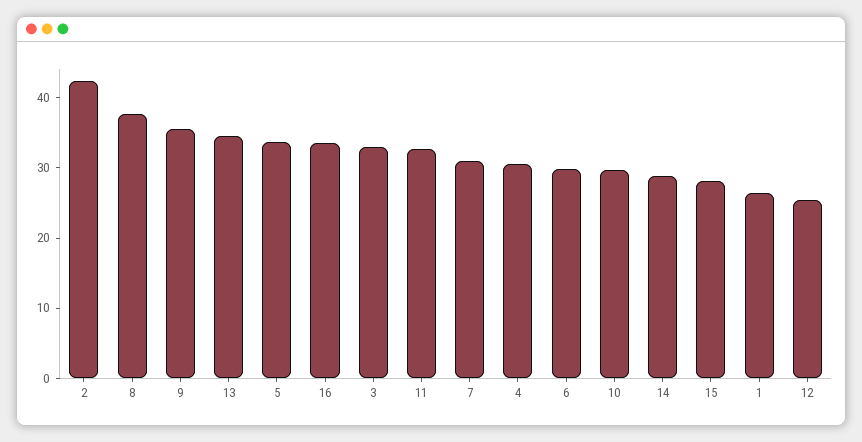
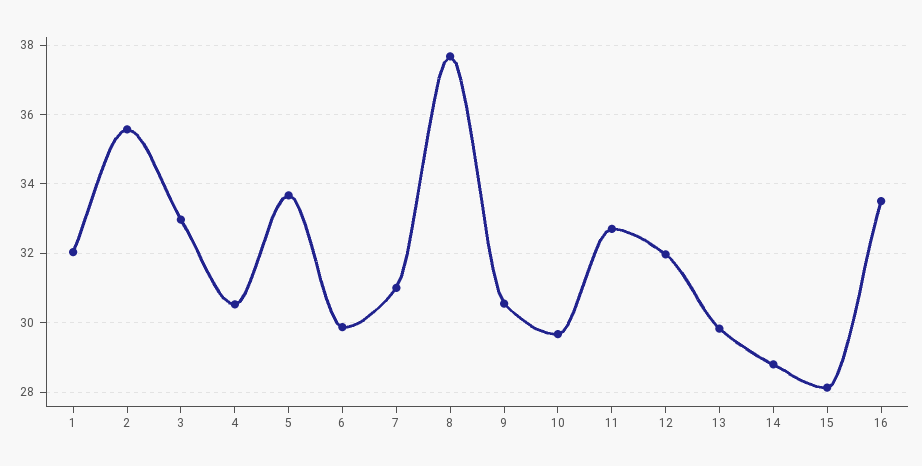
  {
-   "2": 42,
+   "2": 35.6,
    "8": 37.6,
-   "9": 36,
+   "9": 30.6,
-   "13": 34,
+   "13": 29.8,
    "5": 33.6,
    "16": 33.6,
    "3": 33,
    "11": 32.8,
    "7": 31,
    "4": 30.6,
    "6": 29.8,
    "10": 29.6,
    "14": 28.8,
    "15": 28.2,
-   "1": 26,
+   "1": 32,
-   "12": 26
+   "12": 32
  }

